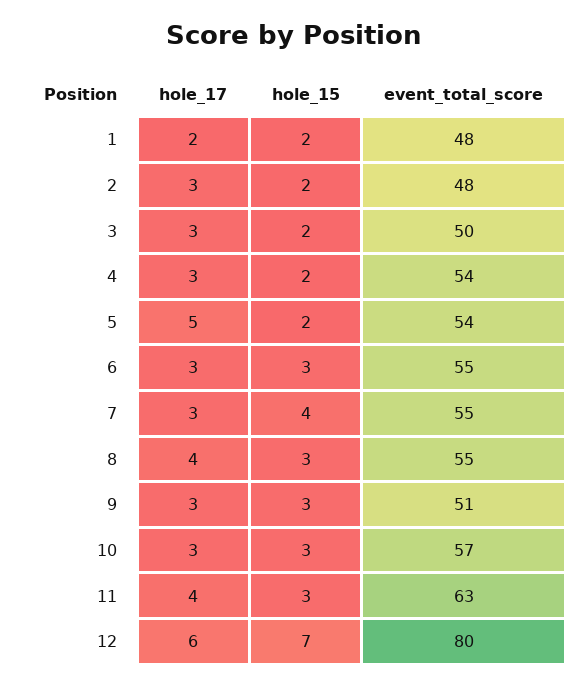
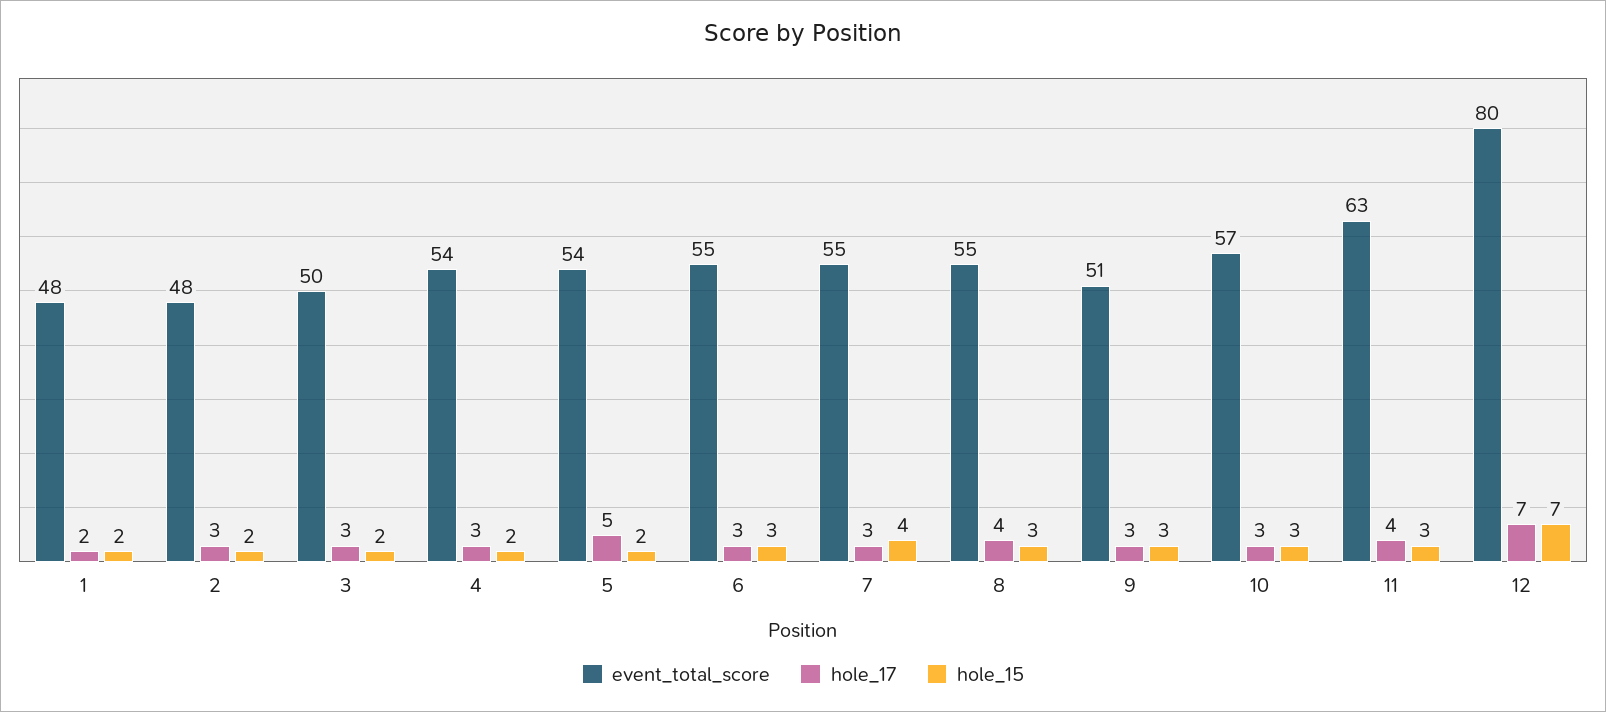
  {
    "hole_17": {
      "1": 2,
      "2": 3,
      "3": 3,
      "4": 3,
      "5": 5,
      "6": 3,
      "7": 3,
      "8": 4,
      "9": 3,
      "10": 3,
      "11": 4,
-     "12": 6
+     "12": 7
    },
    "hole_15": {
      "1": 2,
      "2": 2,
      "3": 2,
      "4": 2,
      "5": 2,
      "6": 3,
      "7": 4,
      "8": 3,
      "9": 3,
      "10": 3,
      "11": 3,
      "12": 7
    },
    "event_total_score": {
      "1": 48,
      "2": 48,
      "3": 50,
      "4": 54,
      "5": 54,
      "6": 55,
      "7": 55,
      "8": 55,
      "9": 51,
      "10": 57,
      "11": 63,
      "12": 80
    }
  }

